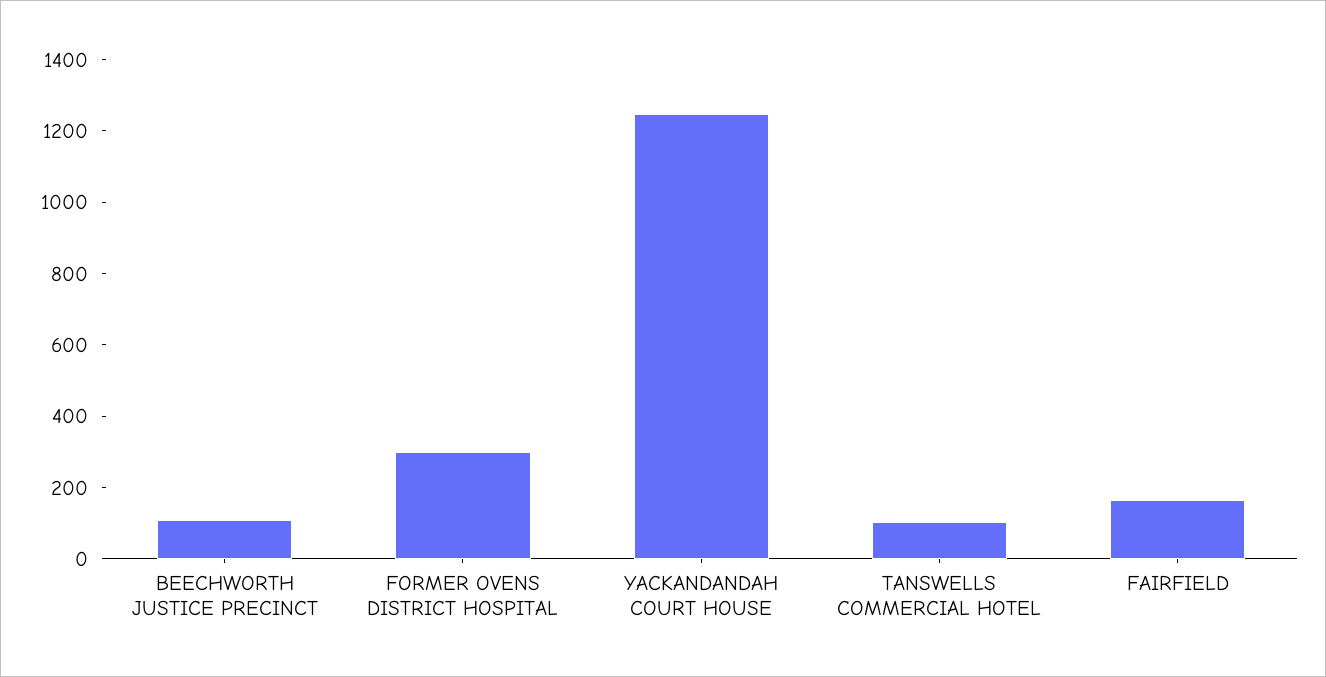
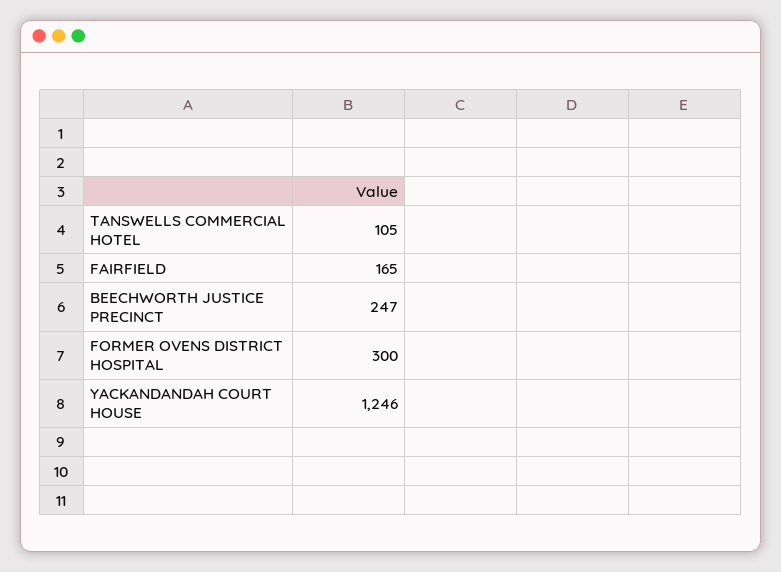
  {
-   "BEECHWORTH JUSTICE PRECINCT": 100,
+   "BEECHWORTH JUSTICE PRECINCT": 247,
    "FORMER OVENS DISTRICT HOSPITAL": 300,
    "YACKANDANDAH COURT HOUSE": 1246,
    "TANSWELLS COMMERCIAL HOTEL": 105,
    "FAIRFIELD": 165
  }

